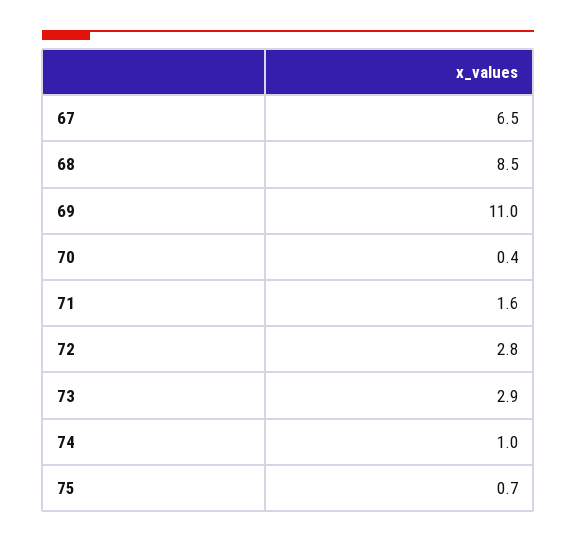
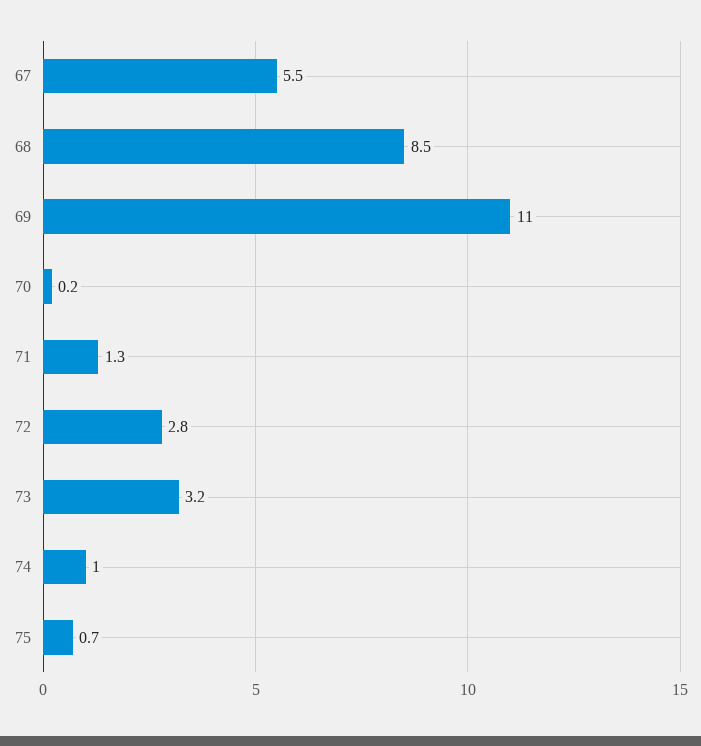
  {
-   "67": 6.5,
+   "67": 5.5,
    "68": 8.5,
    "69": 11,
-   "70": 0.4,
+   "70": 0.2,
-   "71": 1.6,
+   "71": 1.3,
    "72": 2.8,
-   "73": 2.9,
+   "73": 3.2,
    "74": 1,
    "75": 0.7
  }

